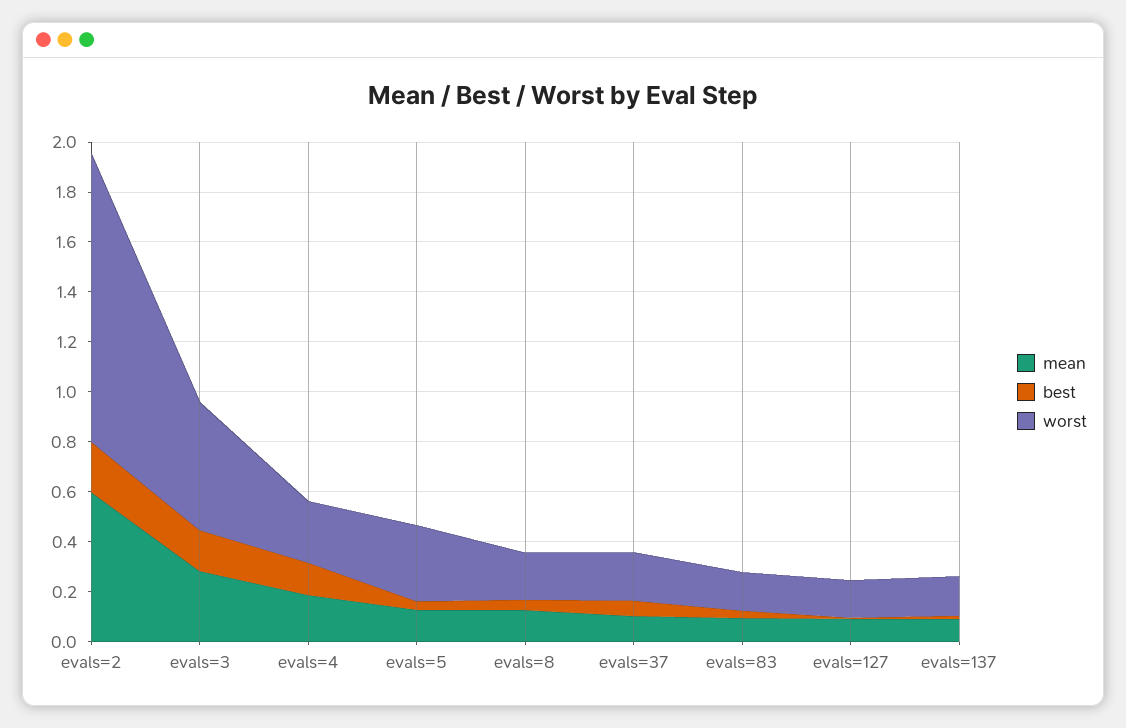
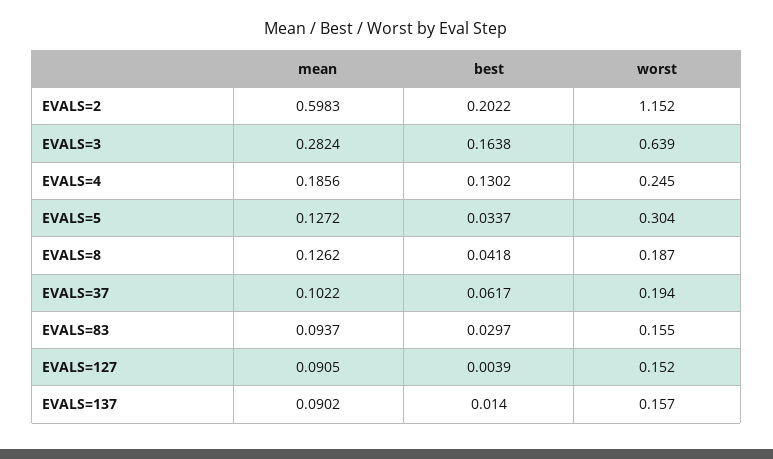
  {
    "mean": {
      "evals=2": 0.5983,
      "evals=3": 0.2824,
      "evals=4": 0.1856,
      "evals=5": 0.1272,
      "evals=8": 0.1262,
      "evals=37": 0.1022,
      "evals=83": 0.0937,
      "evals=127": 0.0905,
      "evals=137": 0.0902
    },
    "best": {
      "evals=2": 0.2022,
      "evals=3": 0.1638,
      "evals=4": 0.1302,
      "evals=5": 0.0337,
      "evals=8": 0.0418,
      "evals=37": 0.0617,
      "evals=83": 0.0297,
      "evals=127": 0.0039,
      "evals=137": 0.014
    },
    "worst": {
      "evals=2": 1.152,
-     "evals=3": 0.5,
+     "evals=3": 0.639,
      "evals=4": 0.245,
      "evals=5": 0.304,
      "evals=8": 0.187,
      "evals=37": 0.194,
      "evals=83": 0.155,
      "evals=127": 0.152,
      "evals=137": 0.157
    }
  }

